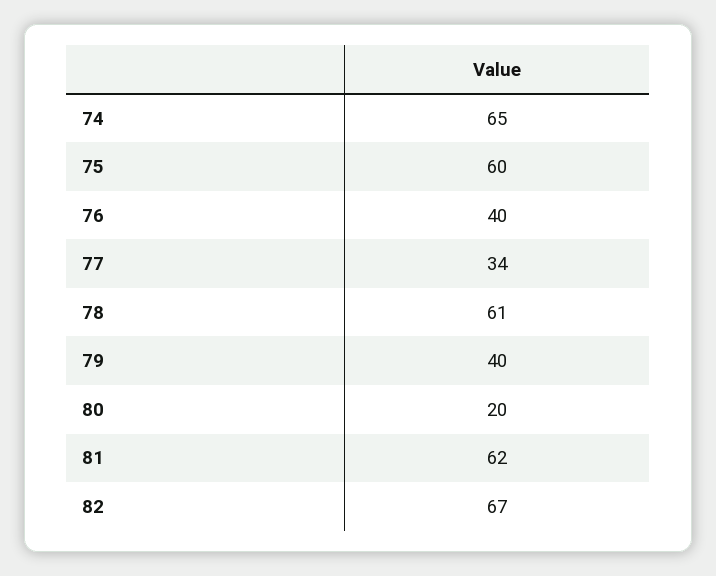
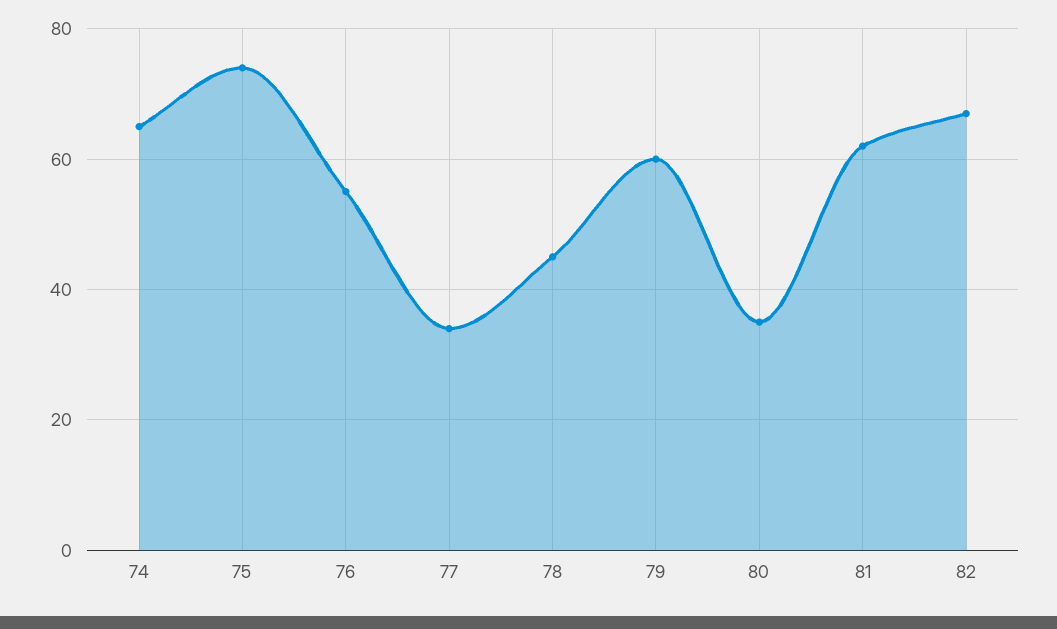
  {
    "74": 65,
-   "75": 60,
+   "75": 75,
-   "76": 40,
+   "76": 55,
    "77": 34,
-   "78": 61,
+   "78": 45,
-   "79": 40,
+   "79": 60,
-   "80": 20,
+   "80": 35,
    "81": 62,
    "82": 67
  }

